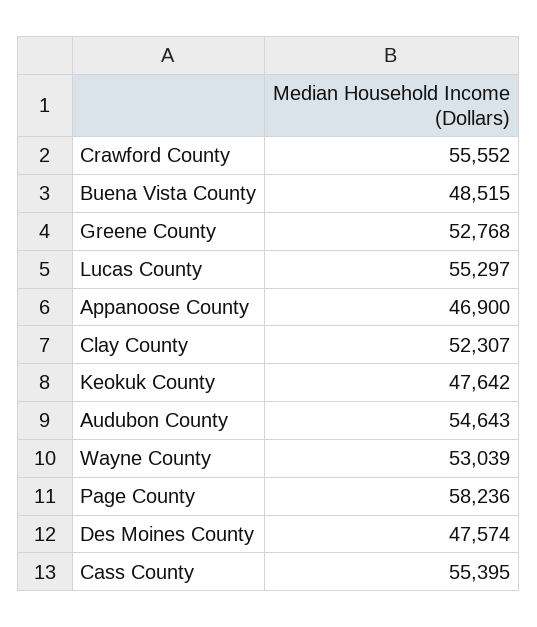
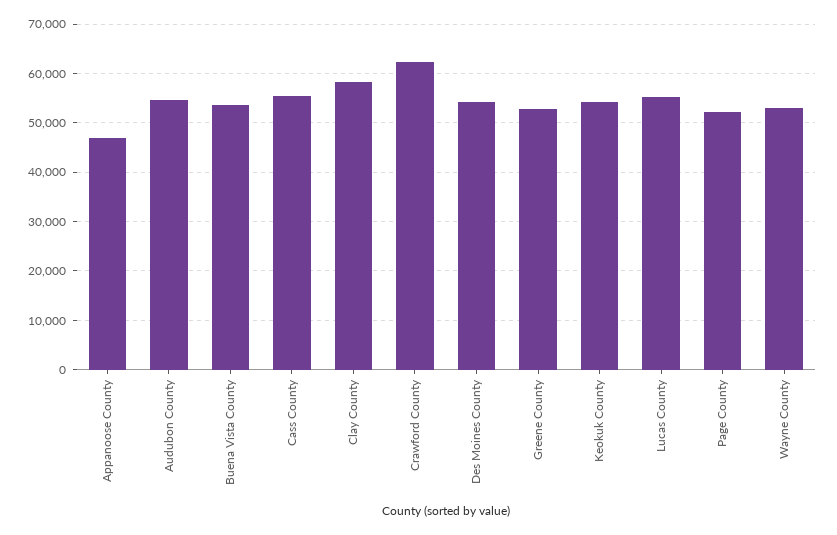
  {
-   "Crawford County": 55552,
+   "Crawford County": 62000,
-   "Buena Vista County": 48515,
+   "Buena Vista County": 54000,
    "Greene County": 52768,
    "Lucas County": 55297,
    "Appanoose County": 46900,
-   "Clay County": 52307,
+   "Clay County": 58000,
-   "Keokuk County": 47642,
+   "Keokuk County": 54000,
    "Audubon County": 54643,
    "Wayne County": 53039,
-   "Page County": 58236,
+   "Page County": 52000,
-   "Des Moines County": 47574,
+   "Des Moines County": 54000,
    "Cass County": 55395
  }

